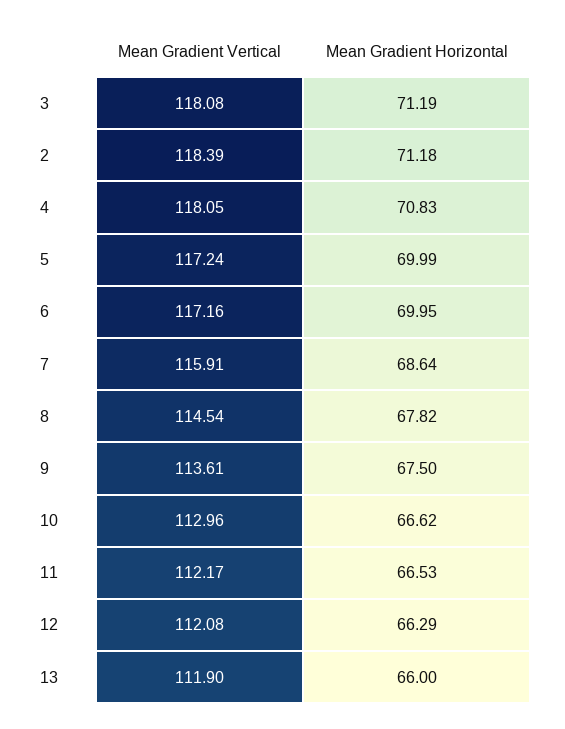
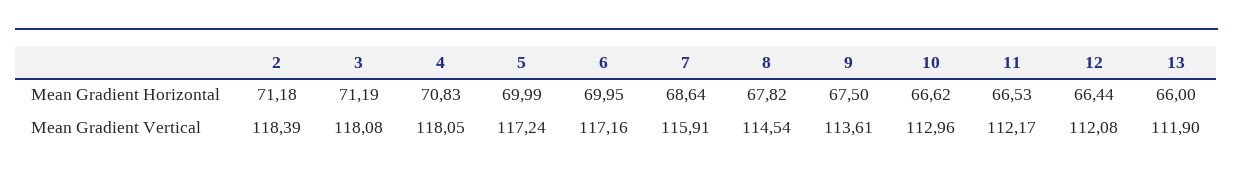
  {
    "Mean Gradient Vertical": {
      "3": 118.08,
      "2": 118.39,
      "4": 118.05,
      "5": 117.24,
      "6": 117.16,
      "7": 115.91,
      "8": 114.54,
      "9": 113.61,
      "10": 112.96,
      "11": 112.17,
      "12": 112.08,
      "13": 111.9
    },
    "Mean Gradient Horizontal": {
      "3": 71.19,
      "2": 71.18,
      "4": 70.83,
      "5": 69.99,
      "6": 69.95,
      "7": 68.64,
      "8": 67.82,
      "9": 67.5,
      "10": 66.62,
      "11": 66.53,
-     "12": 66.29,
+     "12": 66.44,
      "13": 66
    }
  }

